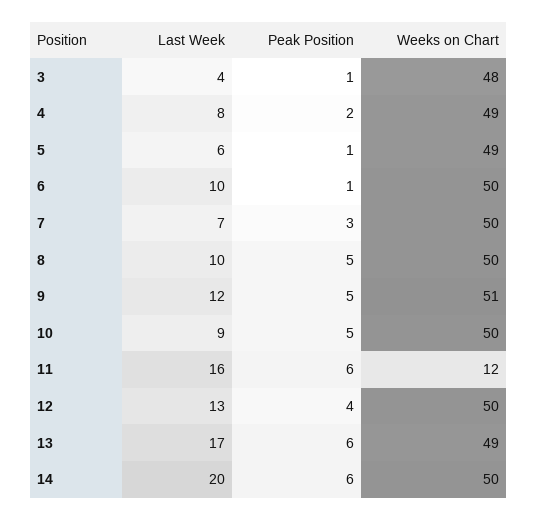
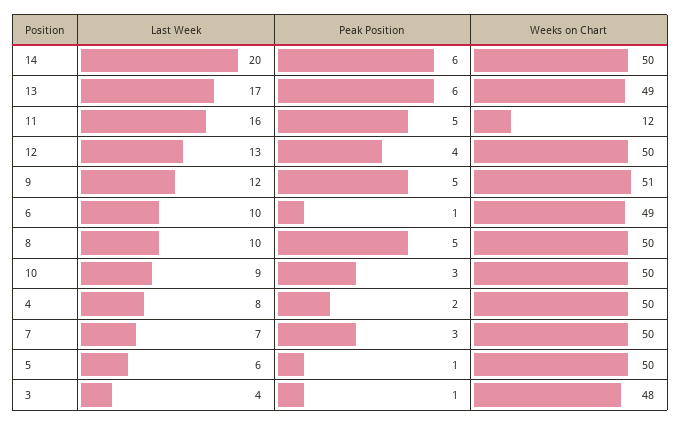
  {
    "Last Week": {
      "3": 4,
      "4": 8,
      "5": 6,
      "6": 10,
      "7": 7,
      "8": 10,
      "9": 12,
      "10": 9,
      "11": 16,
      "12": 13,
      "13": 17,
      "14": 20
    },
    "Peak Position": {
      "3": 1,
      "4": 2,
      "5": 1,
      "6": 1,
      "7": 3,
      "8": 5,
      "9": 5,
-     "10": 5,
+     "10": 3,
-     "11": 6,
+     "11": 5,
      "12": 4,
      "13": 6,
      "14": 6
    },
    "Weeks on Chart": {
      "3": 48,
-     "4": 49,
+     "4": 50,
-     "5": 49,
+     "5": 50,
-     "6": 50,
+     "6": 49,
      "7": 50,
      "8": 50,
      "9": 51,
      "10": 50,
      "11": 12,
      "12": 50,
      "13": 49,
      "14": 50
    }
  }

